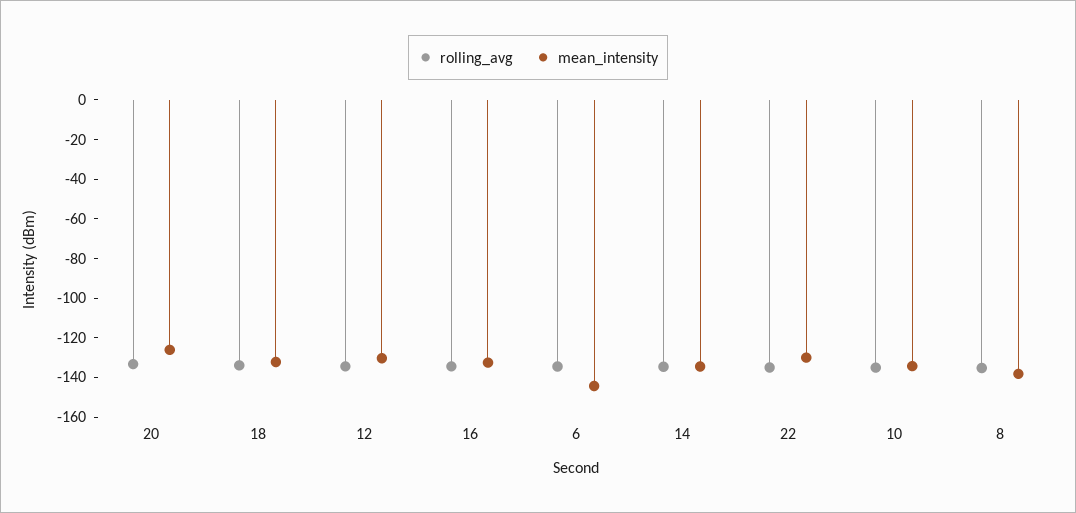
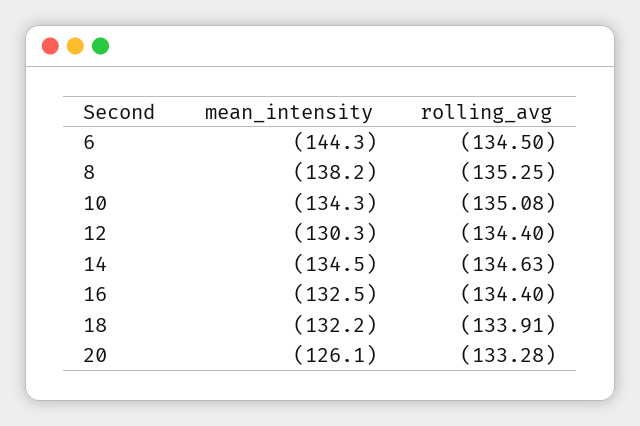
  {
    "rolling_avg": {
      "20": -133.28,
      "18": -133.91,
      "12": -134.4,
      "16": -134.4,
      "6": -134.5,
      "14": -134.63,
-     "22": -135,
      "10": -135.08,
      "8": -135.25
    },
    "mean_intensity": {
      "20": -126.1,
      "18": -132.2,
      "12": -130.3,
      "16": -132.5,
      "6": -144.3,
      "14": -134.5,
-     "22": -130,
      "10": -134.3,
      "8": -138.2
    }
  }

